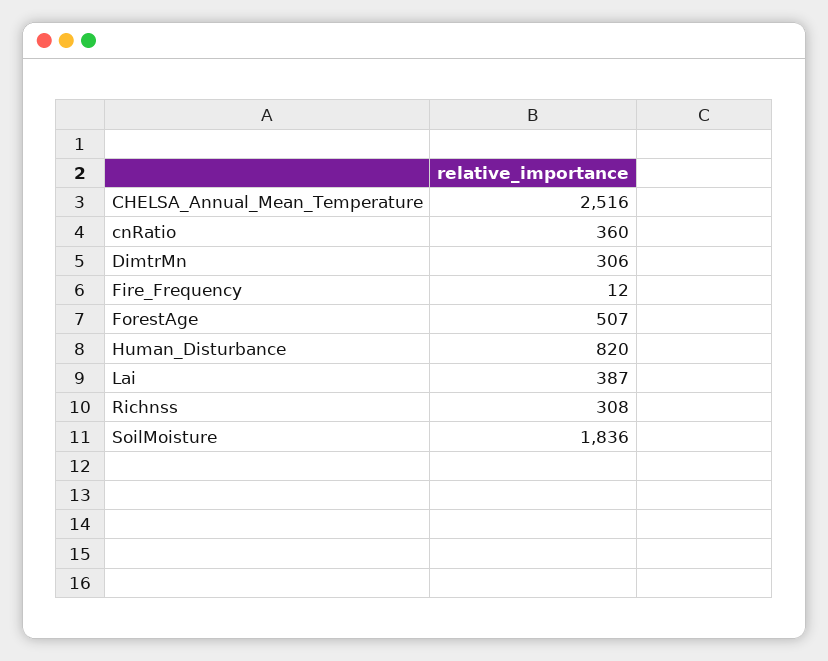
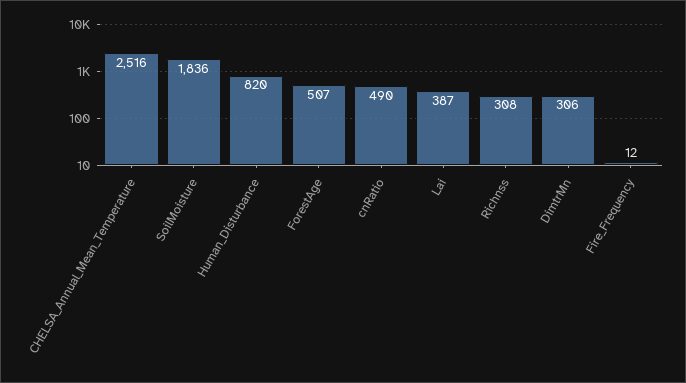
  {
    "CHELSA_Annual_Mean_Temperature": 2516,
-   "cnRatio": 360,
+   "cnRatio": 490,
    "DimtrMn": 306,
    "Fire_Frequency": 12,
    "ForestAge": 507,
    "Human_Disturbance": 820,
    "Lai": 387,
    "Richnss": 308,
    "SoilMoisture": 1836
  }

